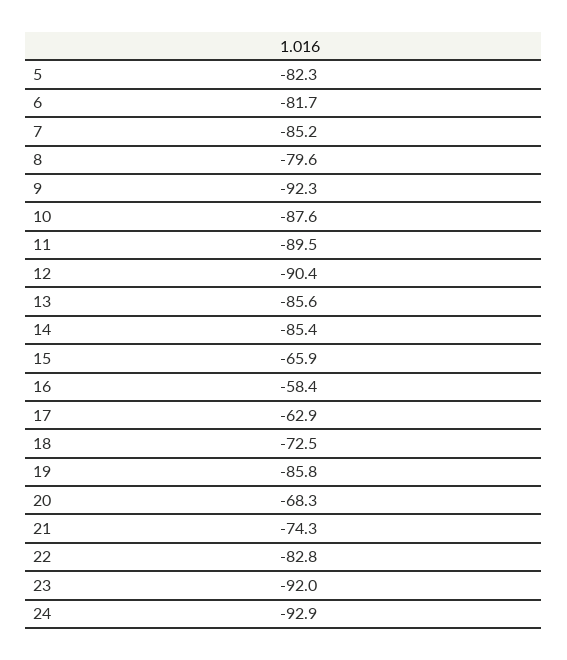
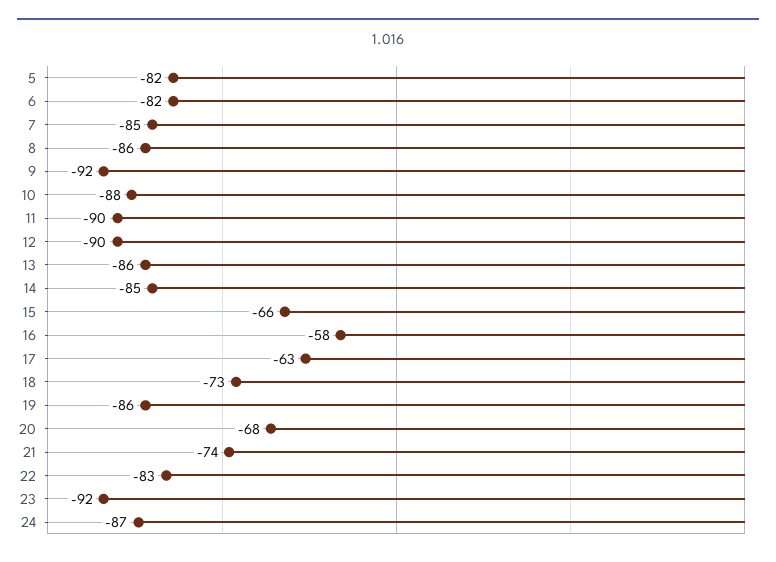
  {
    "5": -82.3,
    "6": -81.7,
    "7": -85.2,
-   "8": -79.6,
+   "8": -86,
    "9": -92.3,
    "10": -87.6,
    "11": -89.5,
    "12": -90.4,
    "13": -85.6,
    "14": -85.4,
    "15": -65.9,
    "16": -58.4,
    "17": -62.9,
    "18": -72.5,
    "19": -85.8,
    "20": -68.3,
    "21": -74.3,
    "22": -82.8,
    "23": -92,
-   "24": -92.9
+   "24": -87
  }

